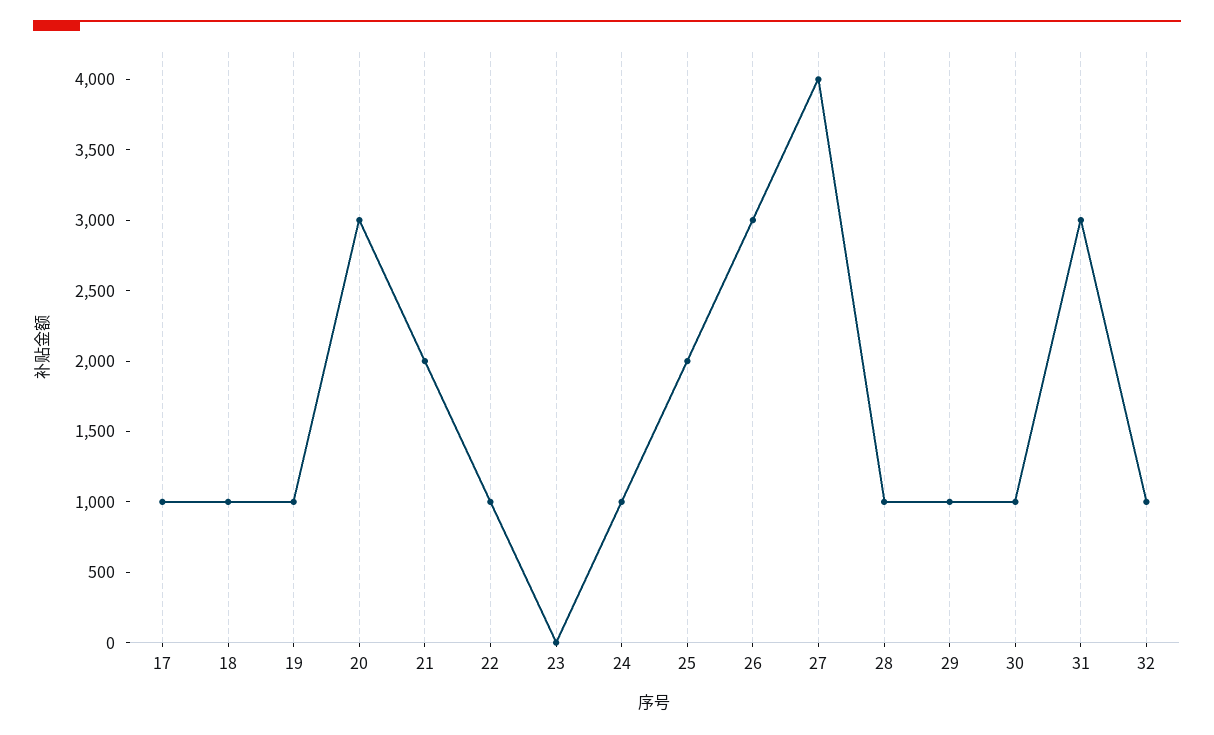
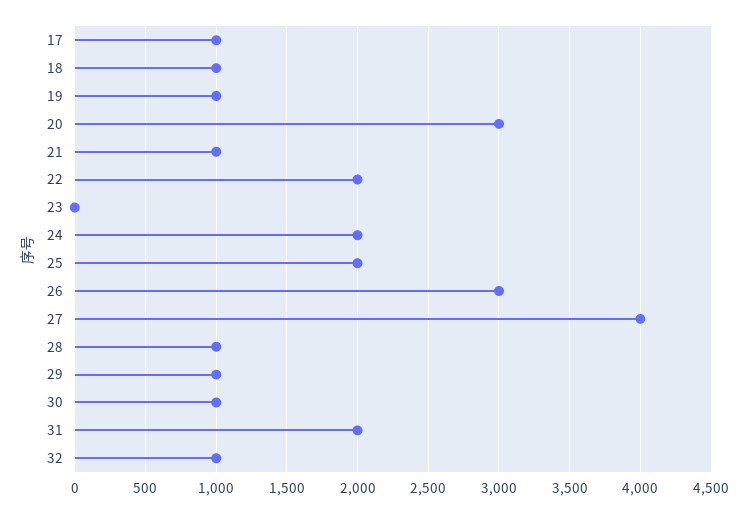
  {
    "17": 1000,
    "18": 1000,
    "19": 1000,
    "20": 3000,
-   "21": 2000,
+   "21": 1000,
-   "22": 1000,
+   "22": 2000,
    "23": 0,
-   "24": 1000,
+   "24": 2000,
    "25": 2000,
    "26": 3000,
    "27": 4000,
    "28": 1000,
    "29": 1000,
    "30": 1000,
-   "31": 3000,
+   "31": 2000,
    "32": 1000
  }

